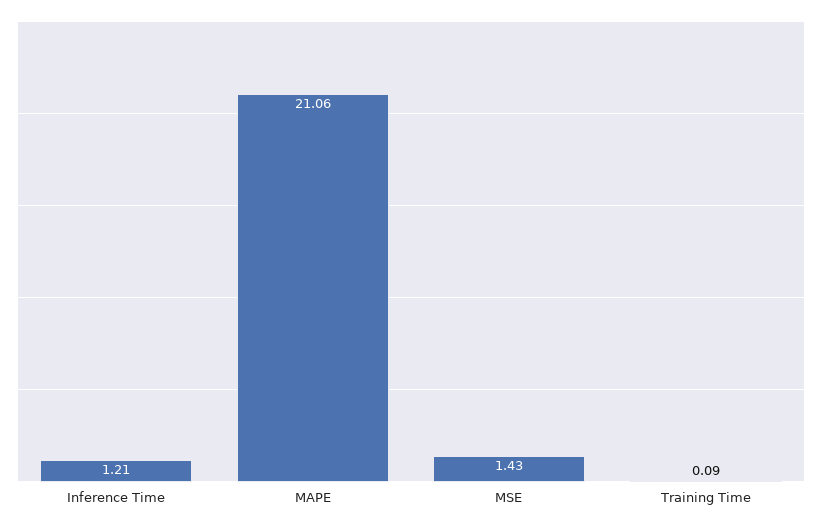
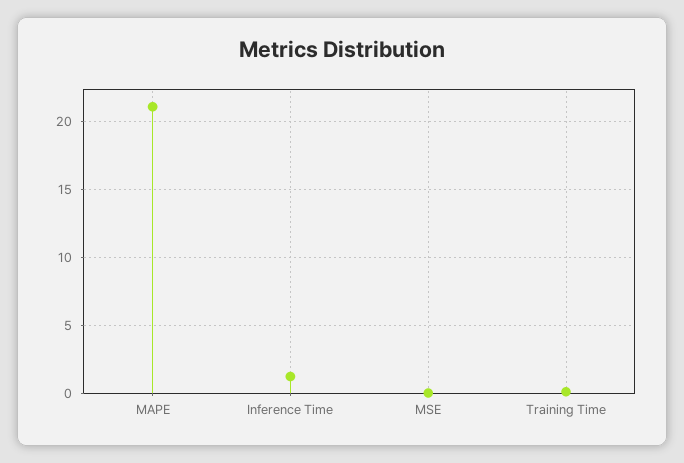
  {
    "Inference Time": 1.21,
    "MAPE": 21.06,
-   "MSE": 1.43,
+   "MSE": 0,
    "Training Time": 0.09
  }

